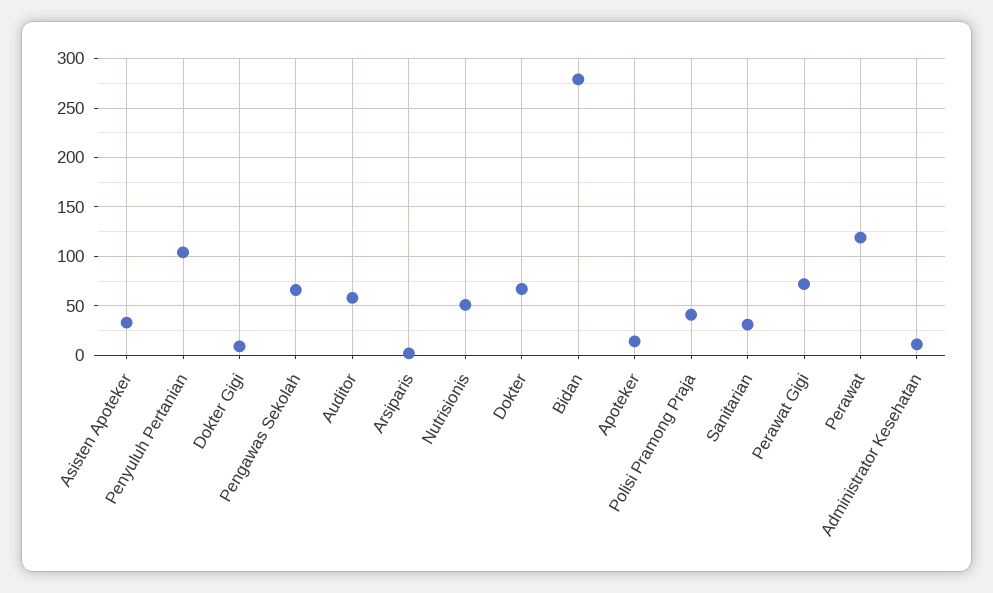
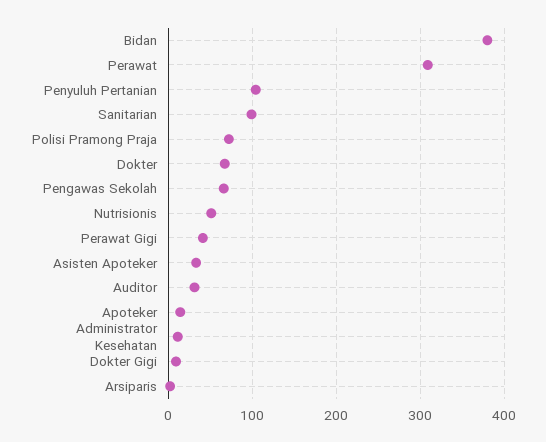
  {
    "Asisten Apoteker": 30,
    "Penyuluh Pertanian": 100,
    "Dokter Gigi": 10,
    "Pengawas Sekolah": 70,
-   "Auditor": 60,
+   "Auditor": 30,
    "Arsiparis": 0,
    "Nutrisionis": 50,
    "Dokter": 70,
-   "Bidan": 280,
+   "Bidan": 380,
    "Apoteker": 10,
-   "Polisi Pramong Praja": 40,
+   "Polisi Pramong Praja": 70,
-   "Sanitarian": 30,
+   "Sanitarian": 100,
-   "Perawat Gigi": 70,
+   "Perawat Gigi": 40,
-   "Perawat": 120,
+   "Perawat": 310,
    "Administrator Kesehatan": 10
  }

